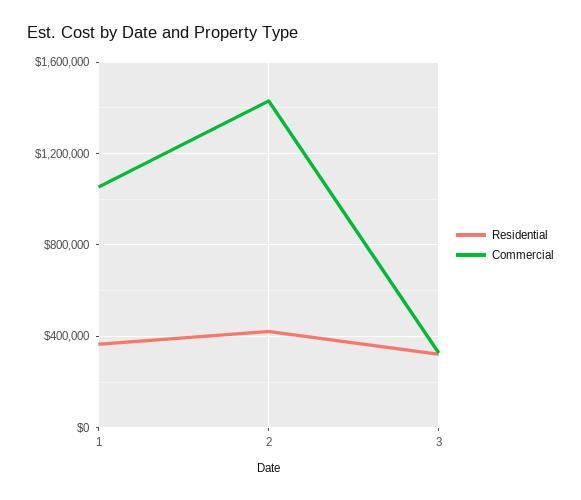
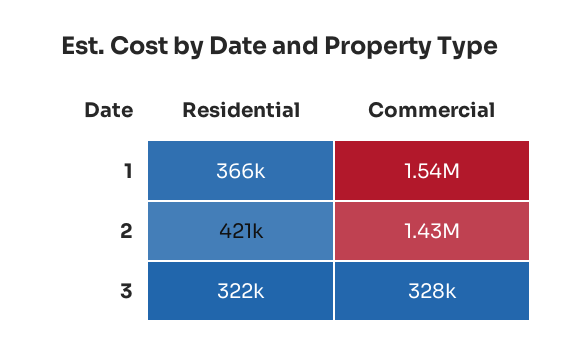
  {
    "Residential": {
      "1": 366000,
      "2": 421000,
      "3": 322000
    },
    "Commercial": {
-     "1": 1050000,
+     "1": 1540000,
      "2": 1430000,
      "3": 328000
    }
  }

